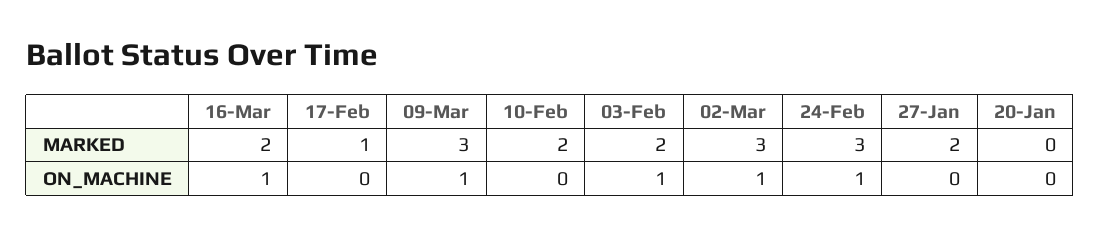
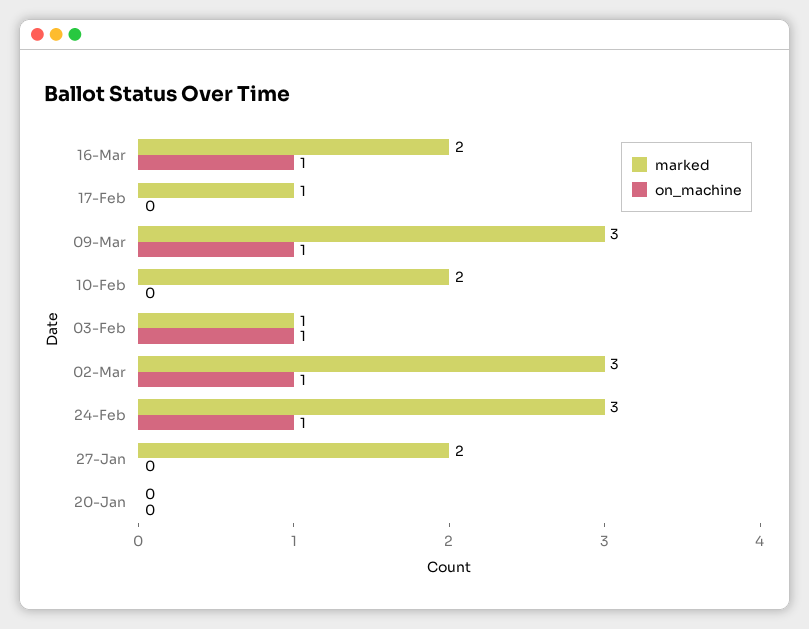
  {
    "MARKED": {
      "16-Mar": 2,
      "17-Feb": 1,
      "09-Mar": 3,
      "10-Feb": 2,
-     "03-Feb": 2,
+     "03-Feb": 1,
      "02-Mar": 3,
      "24-Feb": 3,
      "27-Jan": 2,
      "20-Jan": 0
    },
    "ON_MACHINE": {
      "16-Mar": 1,
      "17-Feb": 0,
      "09-Mar": 1,
      "10-Feb": 0,
      "03-Feb": 1,
      "02-Mar": 1,
      "24-Feb": 1,
      "27-Jan": 0,
      "20-Jan": 0
    }
  }

